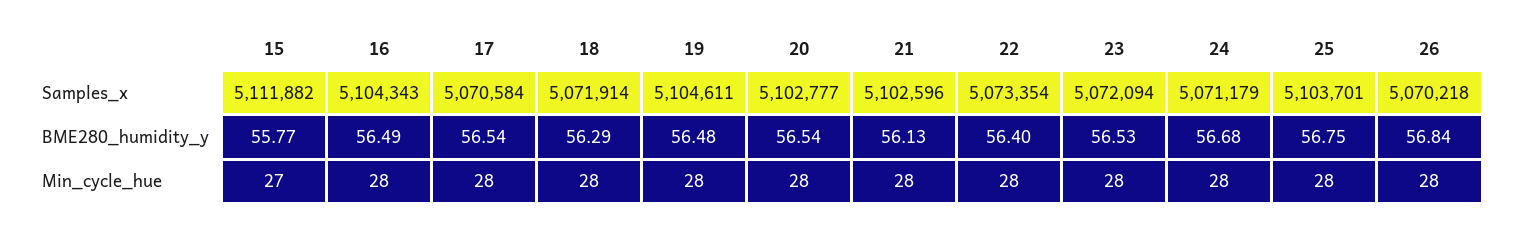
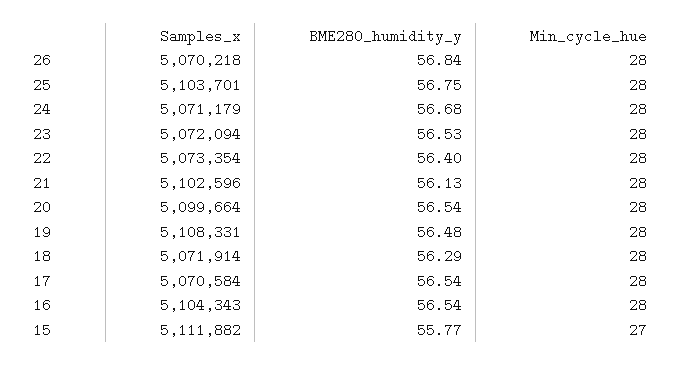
  {
    "15": {
      "Samples_x": 5111882,
      "BME280_humidity_y": 55.77,
      "Min_cycle_hue": 27
    },
    "16": {
      "Samples_x": 5104343,
-     "BME280_humidity_y": 56.49,
+     "BME280_humidity_y": 56.54,
      "Min_cycle_hue": 28
    },
    "17": {
      "Samples_x": 5070584,
      "BME280_humidity_y": 56.54,
      "Min_cycle_hue": 28
    },
    "18": {
      "Samples_x": 5071914,
      "BME280_humidity_y": 56.29,
      "Min_cycle_hue": 28
    },
    "19": {
-     "Samples_x": 5104611,
+     "Samples_x": 5108331,
      "BME280_humidity_y": 56.48,
      "Min_cycle_hue": 28
    },
    "20": {
-     "Samples_x": 5102777,
+     "Samples_x": 5099664,
      "BME280_humidity_y": 56.54,
      "Min_cycle_hue": 28
    },
    "21": {
      "Samples_x": 5102596,
      "BME280_humidity_y": 56.13,
      "Min_cycle_hue": 28
    },
    "22": {
      "Samples_x": 5073354,
      "BME280_humidity_y": 56.4,
      "Min_cycle_hue": 28
    },
    "23": {
      "Samples_x": 5072094,
      "BME280_humidity_y": 56.53,
      "Min_cycle_hue": 28
    },
    "24": {
      "Samples_x": 5071179,
      "BME280_humidity_y": 56.68,
      "Min_cycle_hue": 28
    },
    "25": {
      "Samples_x": 5103701,
      "BME280_humidity_y": 56.75,
      "Min_cycle_hue": 28
    },
    "26": {
      "Samples_x": 5070218,
      "BME280_humidity_y": 56.84,
      "Min_cycle_hue": 28
    }
  }

